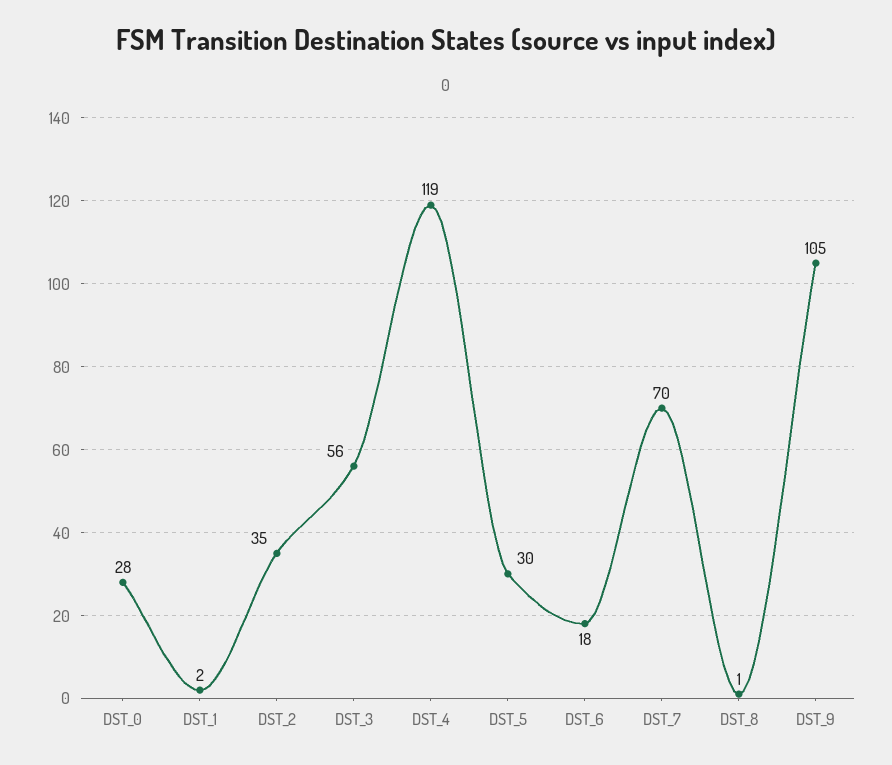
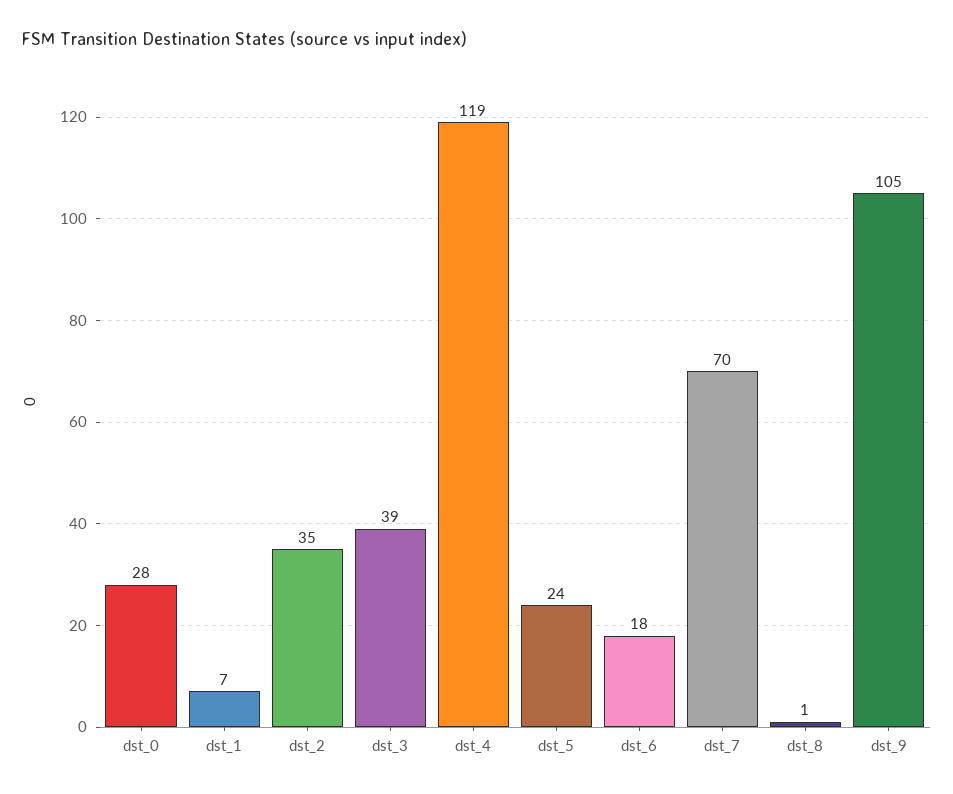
  {
    "DST_0": 28,
-   "DST_1": 2,
+   "DST_1": 7,
    "DST_2": 35,
-   "DST_3": 56,
+   "DST_3": 39,
    "DST_4": 119,
-   "DST_5": 30,
+   "DST_5": 24,
    "DST_6": 18,
    "DST_7": 70,
    "DST_8": 1,
    "DST_9": 105
  }

